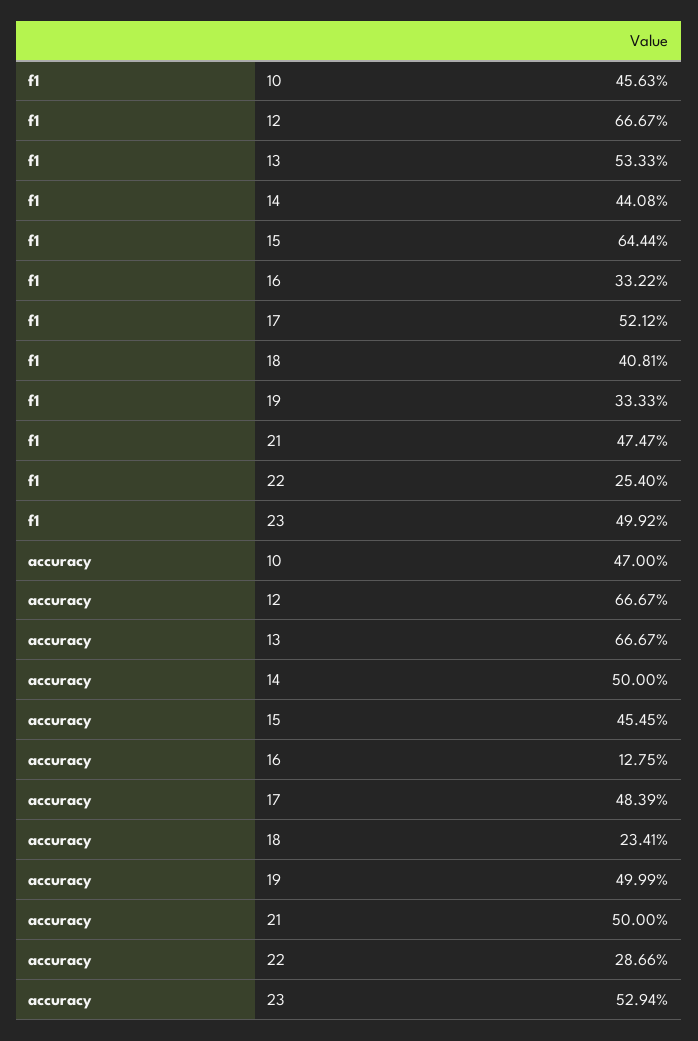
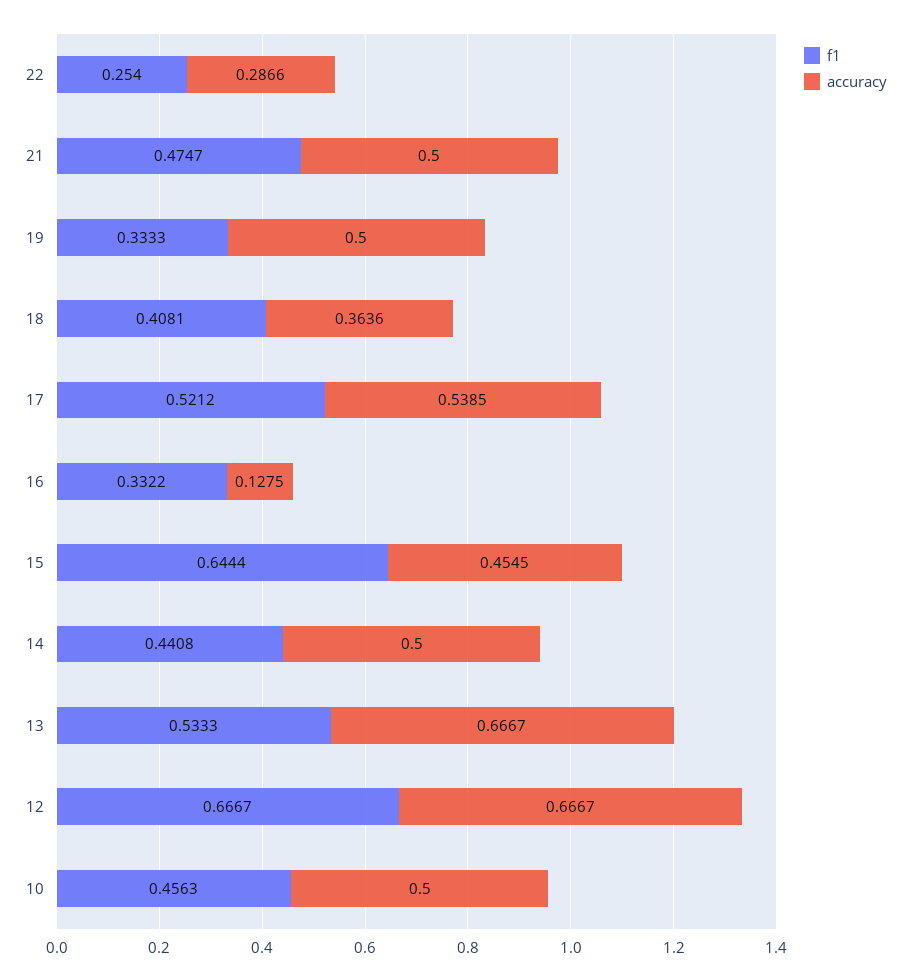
  {
    "f1": {
      "10": 0.4563,
      "12": 0.6667,
      "13": 0.5333,
      "14": 0.4408,
      "15": 0.6444,
      "16": 0.3322,
      "17": 0.5212,
      "18": 0.4081,
      "19": 0.3333,
      "21": 0.4747,
-     "22": 0.254,
+     "22": 0.254
-     "23": 0.4992
    },
    "accuracy": {
-     "10": 0.47,
+     "10": 0.5,
      "12": 0.6667,
      "13": 0.6667,
      "14": 0.5,
      "15": 0.4545,
      "16": 0.1275,
-     "17": 0.4839,
+     "17": 0.5385,
-     "18": 0.2341,
+     "18": 0.3636,
-     "19": 0.4999,
+     "19": 0.5,
      "21": 0.5,
-     "22": 0.2866,
+     "22": 0.2866
-     "23": 0.5294
    }
  }

